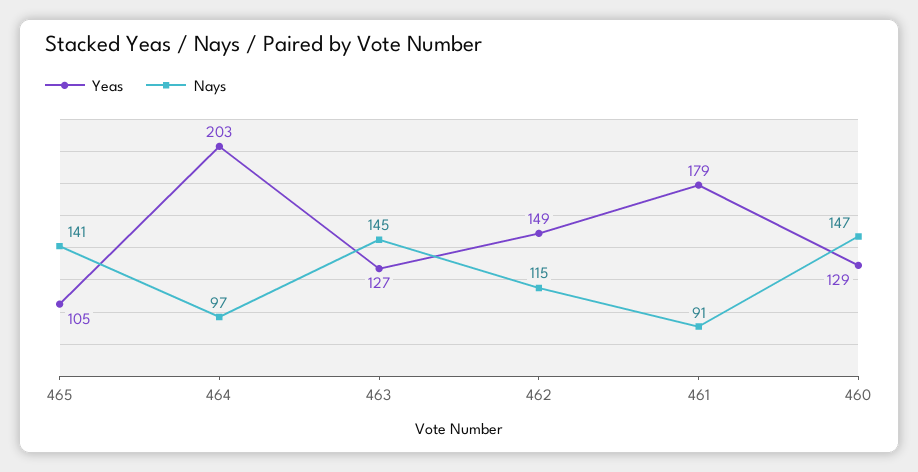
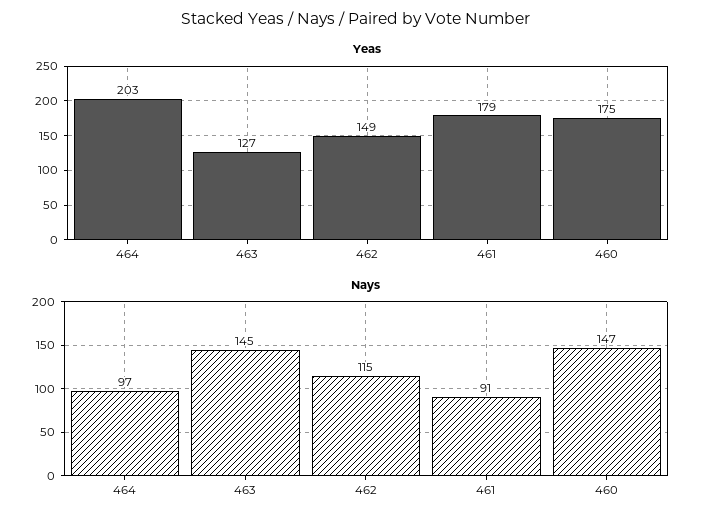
  {
    "Yeas": {
-     "465": 105,
      "464": 203,
      "463": 127,
      "462": 149,
      "461": 179,
-     "460": 129
+     "460": 175
    },
    "Nays": {
-     "465": 141,
      "464": 97,
      "463": 145,
      "462": 115,
      "461": 91,
      "460": 147
    }
  }

